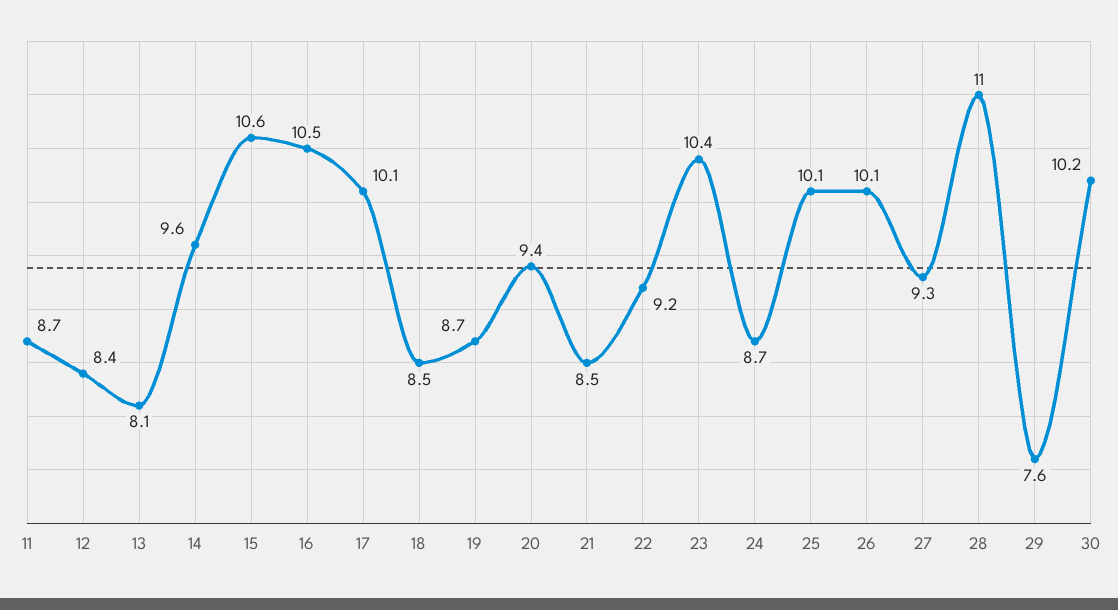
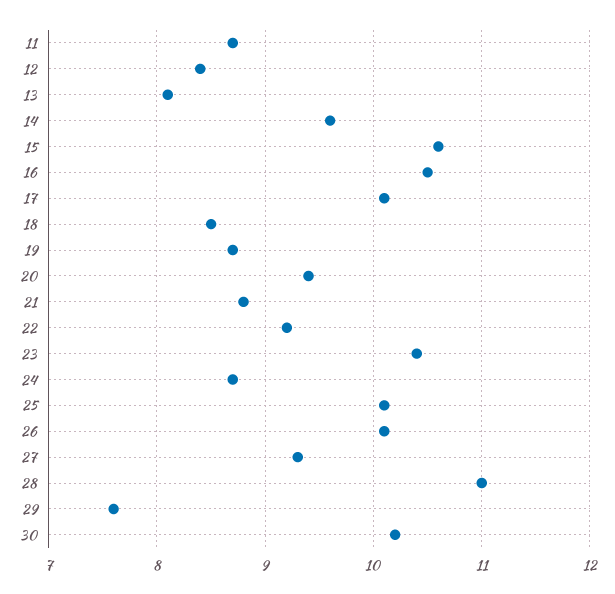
  {
    "11": 8.7,
    "12": 8.4,
    "13": 8.1,
    "14": 9.6,
    "15": 10.6,
    "16": 10.5,
    "17": 10.1,
    "18": 8.5,
    "19": 8.7,
    "20": 9.4,
-   "21": 8.5,
+   "21": 8.8,
    "22": 9.2,
    "23": 10.4,
    "24": 8.7,
    "25": 10.1,
    "26": 10.1,
    "27": 9.3,
    "28": 11,
    "29": 7.6,
    "30": 10.2
  }

